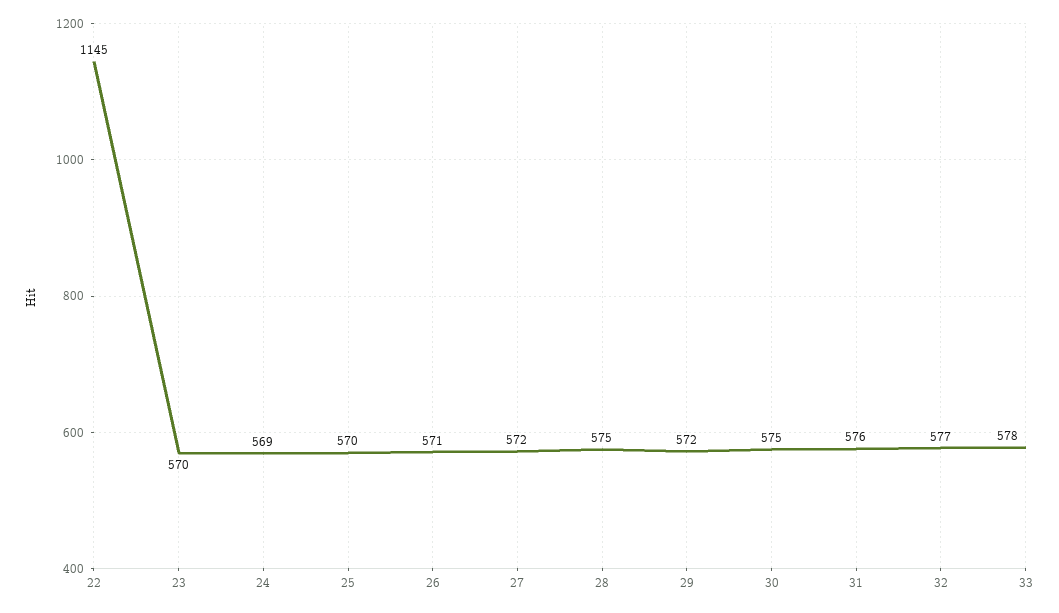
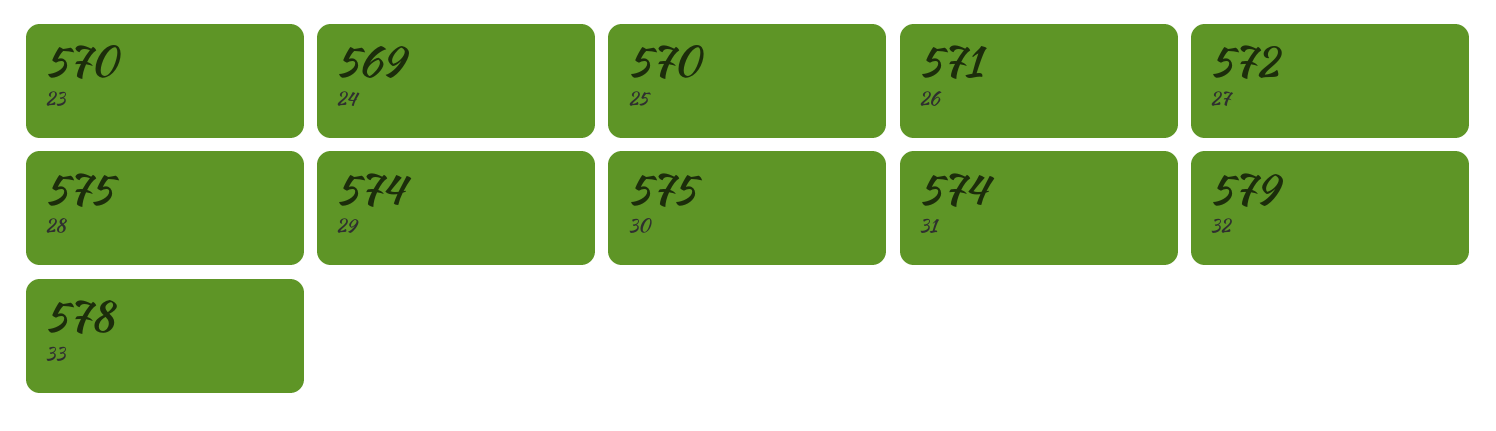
  {
-   "22": 1145,
    "23": 570,
    "24": 569,
    "25": 570,
    "26": 571,
    "27": 572,
    "28": 575,
-   "29": 572,
+   "29": 574,
    "30": 575,
-   "31": 576,
+   "31": 574,
-   "32": 577,
+   "32": 579,
    "33": 578
  }

